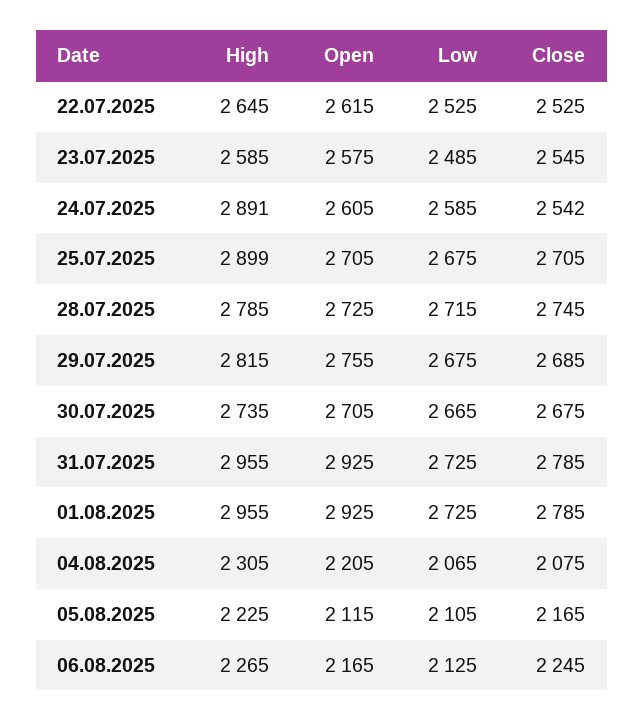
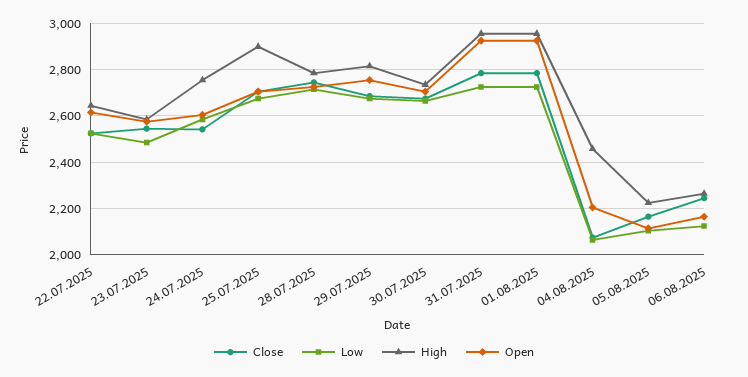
  {
    "High": {
      "22.07.2025": 2645,
      "23.07.2025": 2585,
-     "24.07.2025": 2891,
+     "24.07.2025": 2750,
      "25.07.2025": 2899,
      "28.07.2025": 2785,
      "29.07.2025": 2815,
      "30.07.2025": 2735,
      "31.07.2025": 2955,
      "01.08.2025": 2955,
-     "04.08.2025": 2305,
+     "04.08.2025": 2450,
      "05.08.2025": 2225,
      "06.08.2025": 2265
    },
    "Open": {
      "22.07.2025": 2615,
      "23.07.2025": 2575,
      "24.07.2025": 2605,
      "25.07.2025": 2705,
      "28.07.2025": 2725,
      "29.07.2025": 2755,
      "30.07.2025": 2705,
      "31.07.2025": 2925,
      "01.08.2025": 2925,
      "04.08.2025": 2205,
      "05.08.2025": 2115,
      "06.08.2025": 2165
    },
    "Low": {
      "22.07.2025": 2525,
      "23.07.2025": 2485,
      "24.07.2025": 2585,
      "25.07.2025": 2675,
      "28.07.2025": 2715,
      "29.07.2025": 2675,
      "30.07.2025": 2665,
      "31.07.2025": 2725,
      "01.08.2025": 2725,
      "04.08.2025": 2065,
      "05.08.2025": 2105,
      "06.08.2025": 2125
    },
    "Close": {
      "22.07.2025": 2525,
      "23.07.2025": 2545,
      "24.07.2025": 2542,
      "25.07.2025": 2705,
      "28.07.2025": 2745,
      "29.07.2025": 2685,
      "30.07.2025": 2675,
      "31.07.2025": 2785,
      "01.08.2025": 2785,
      "04.08.2025": 2075,
      "05.08.2025": 2165,
      "06.08.2025": 2245
    }
  }

